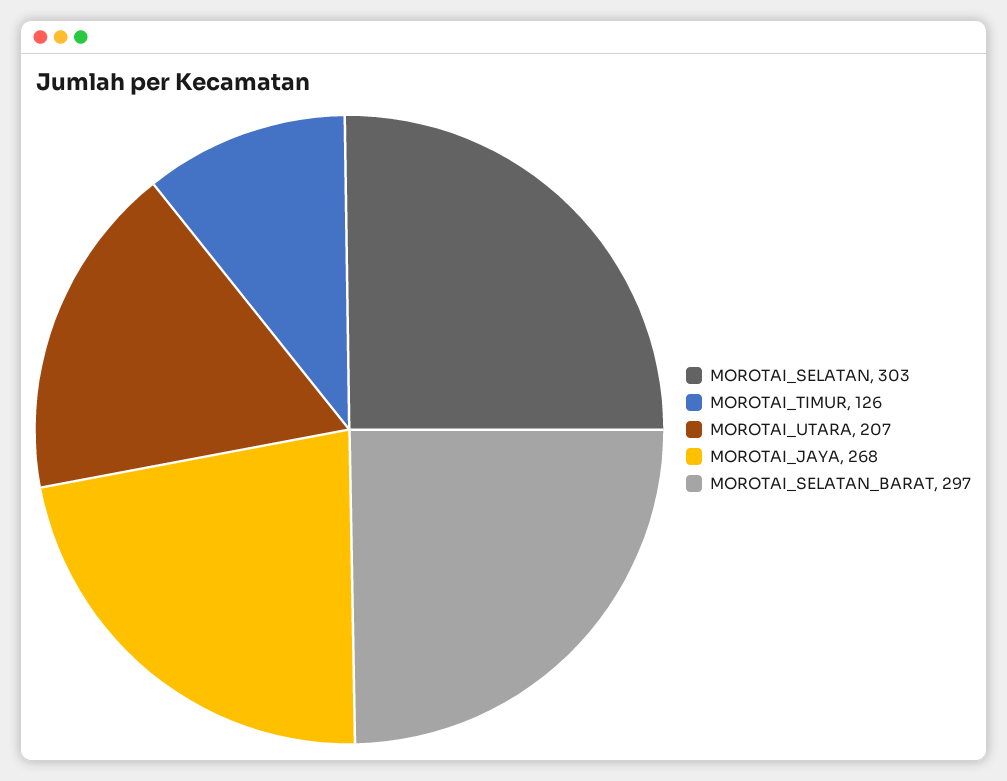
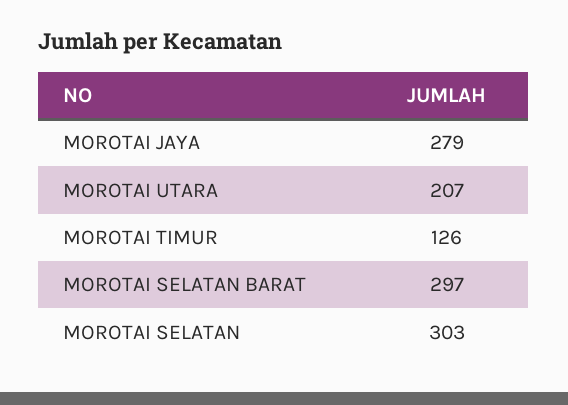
  {
    "MOROTAI_SELATAN": 303,
    "MOROTAI_TIMUR": 126,
    "MOROTAI_UTARA": 207,
-   "MOROTAI_JAYA": 268,
+   "MOROTAI_JAYA": 279,
    "MOROTAI_SELATAN_BARAT": 297
  }

